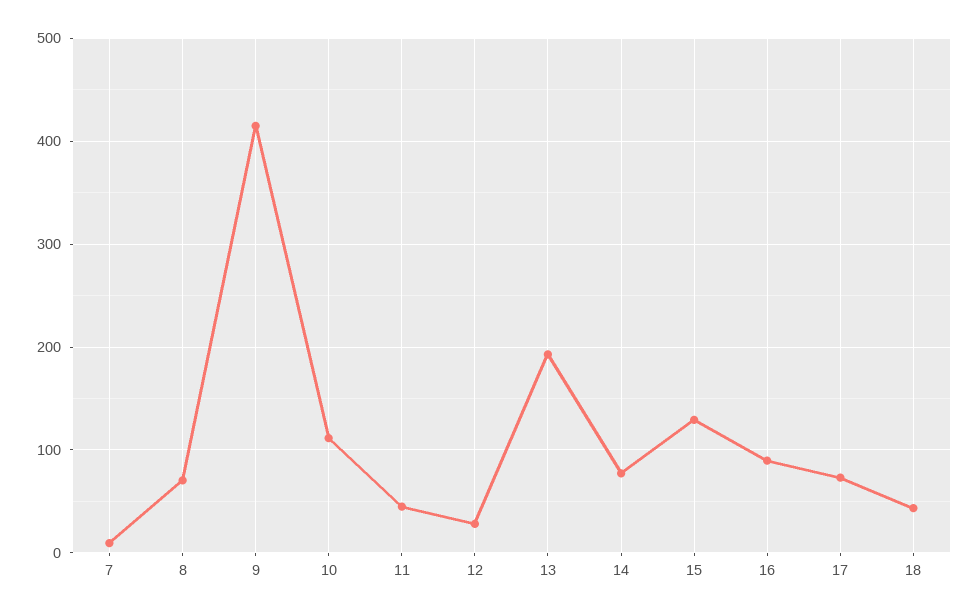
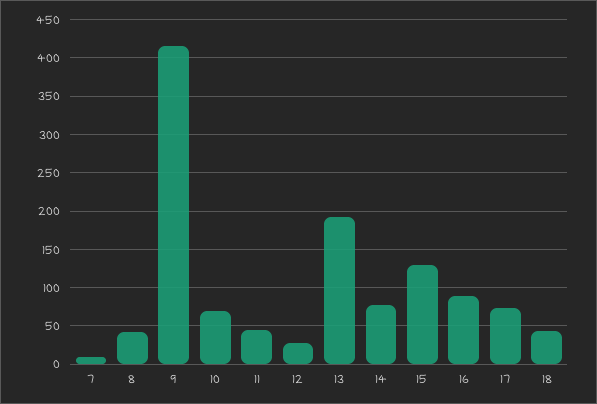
  {
    "7": 10,
-   "8": 70,
+   "8": 40,
    "9": 410,
-   "10": 110,
+   "10": 70,
    "11": 40,
    "12": 30,
    "13": 190,
    "14": 80,
    "15": 130,
    "16": 90,
    "17": 70,
    "18": 40
  }

